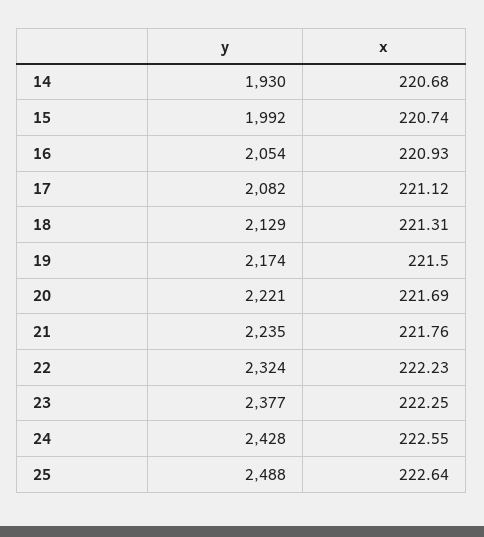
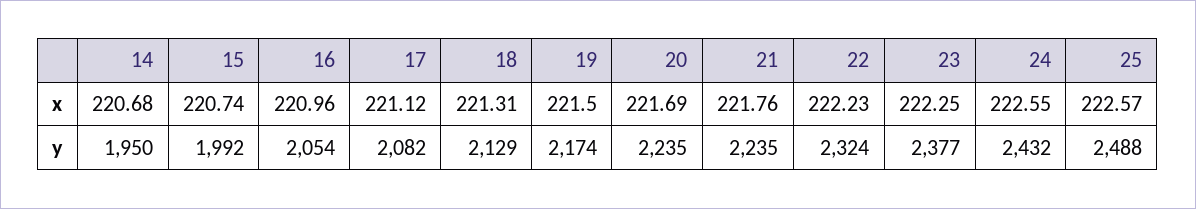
  {
    "y": {
-     "14": 1930,
+     "14": 1950,
      "15": 1992,
      "16": 2054,
      "17": 2082,
      "18": 2129,
      "19": 2174,
-     "20": 2221,
+     "20": 2235,
      "21": 2235,
      "22": 2324,
      "23": 2377,
-     "24": 2428,
+     "24": 2432,
      "25": 2488
    },
    "x": {
      "14": 220.68,
      "15": 220.74,
-     "16": 220.93,
+     "16": 220.96,
      "17": 221.12,
      "18": 221.31,
      "19": 221.5,
      "20": 221.69,
      "21": 221.76,
      "22": 222.23,
      "23": 222.25,
      "24": 222.55,
-     "25": 222.64
+     "25": 222.57
    }
  }

